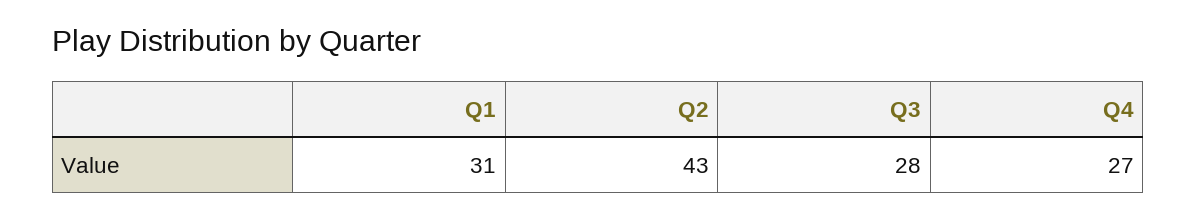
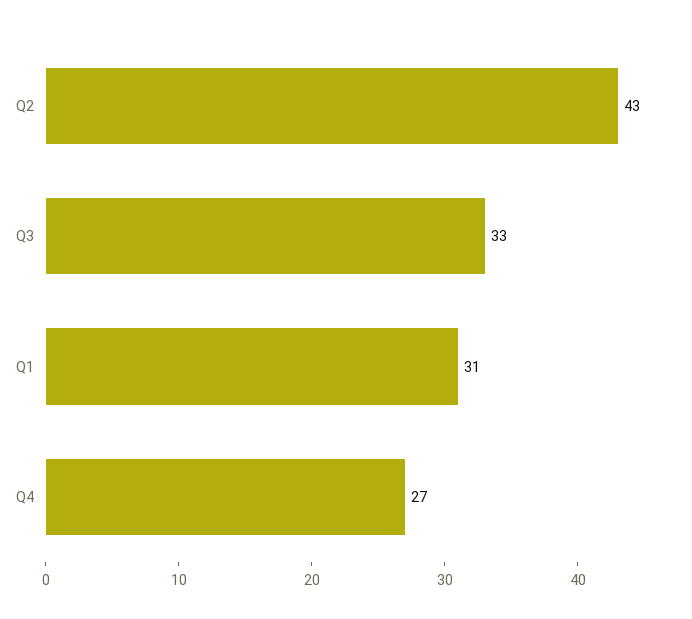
  {
    "Q1": 31,
    "Q2": 43,
-   "Q3": 28,
+   "Q3": 33,
    "Q4": 27
  }

